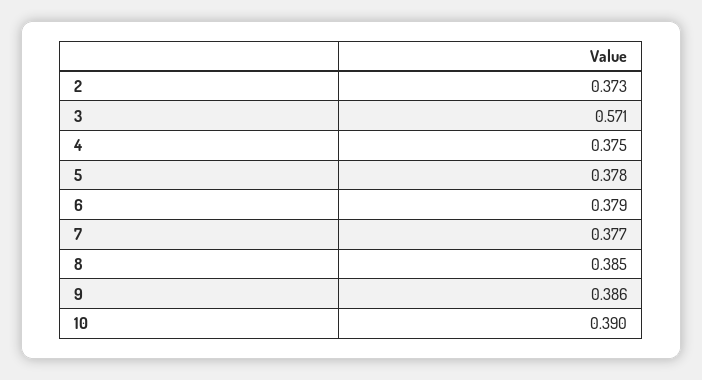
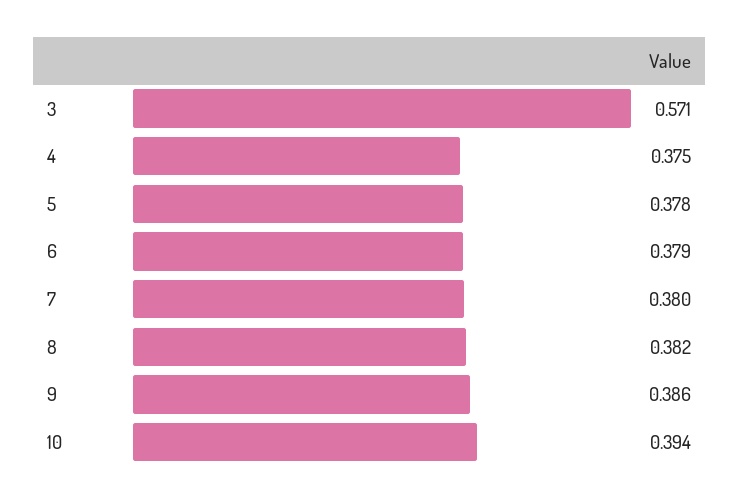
  {
-   "2": 0.373,
    "3": 0.571,
    "4": 0.375,
    "5": 0.378,
    "6": 0.379,
-   "7": 0.377,
+   "7": 0.38,
-   "8": 0.385,
+   "8": 0.382,
    "9": 0.386,
-   "10": 0.39
+   "10": 0.394
  }

